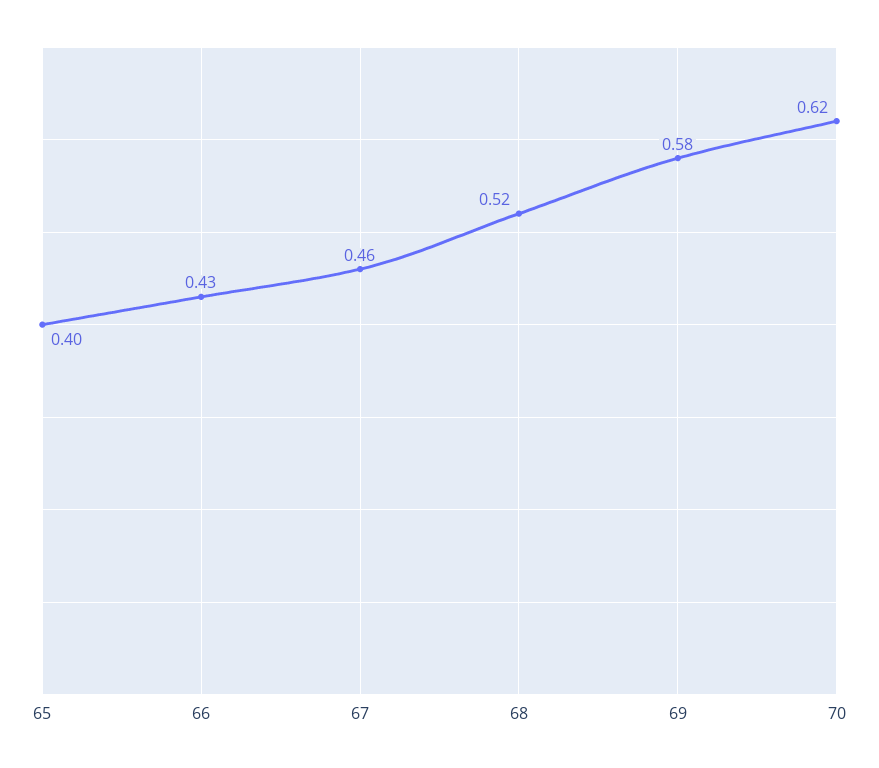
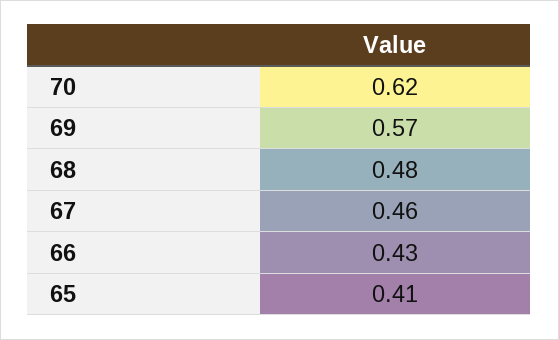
  {
-   "65": 0.4,
+   "65": 0.41,
    "66": 0.43,
    "67": 0.46,
-   "68": 0.52,
+   "68": 0.48,
-   "69": 0.58,
+   "69": 0.57,
    "70": 0.62
  }

